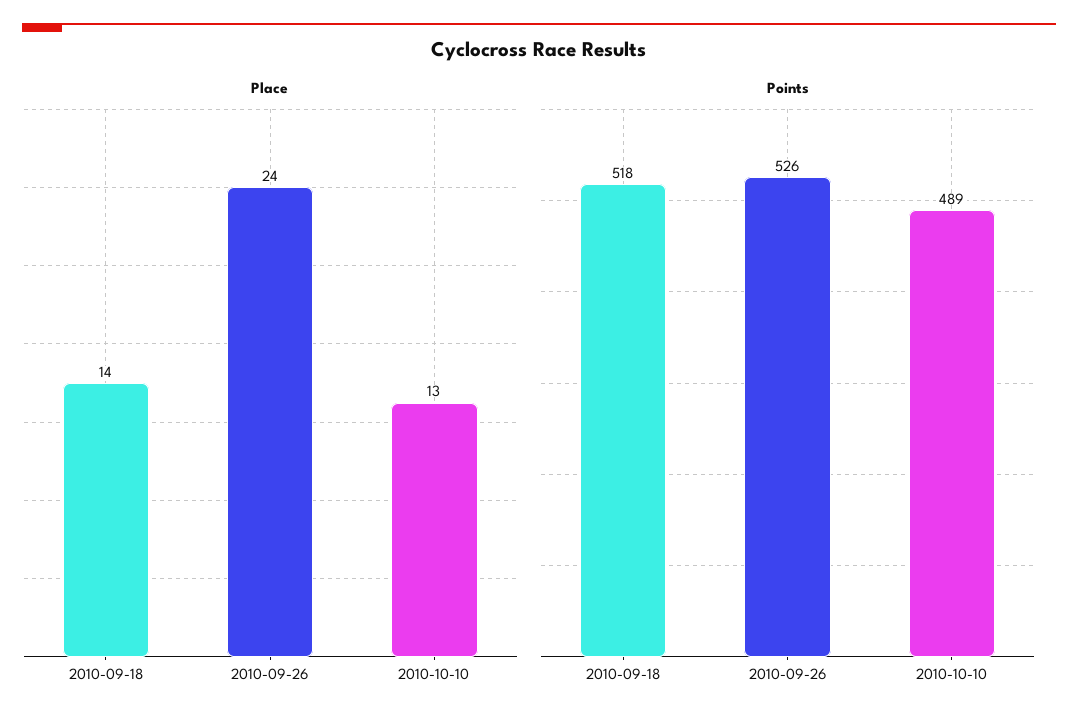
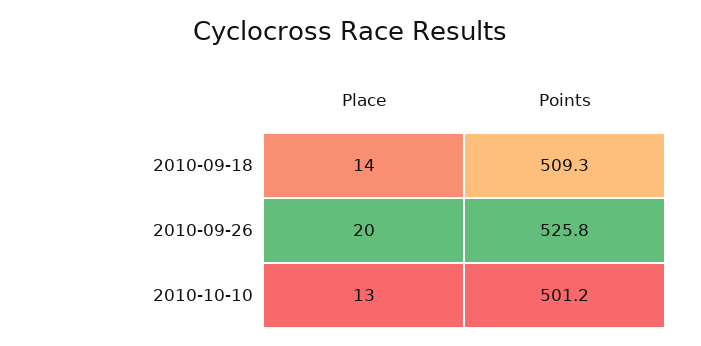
  {
    "Place": {
      "2010-09-18": 14,
-     "2010-09-26": 24,
+     "2010-09-26": 20,
      "2010-10-10": 13
    },
    "Points": {
-     "2010-09-18": 518,
+     "2010-09-18": 509.3,
      "2010-09-26": 525.8,
-     "2010-10-10": 489
+     "2010-10-10": 501.2
    }
  }

